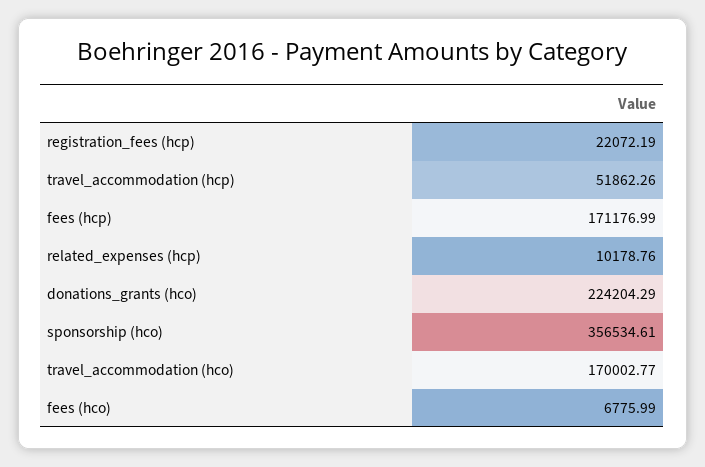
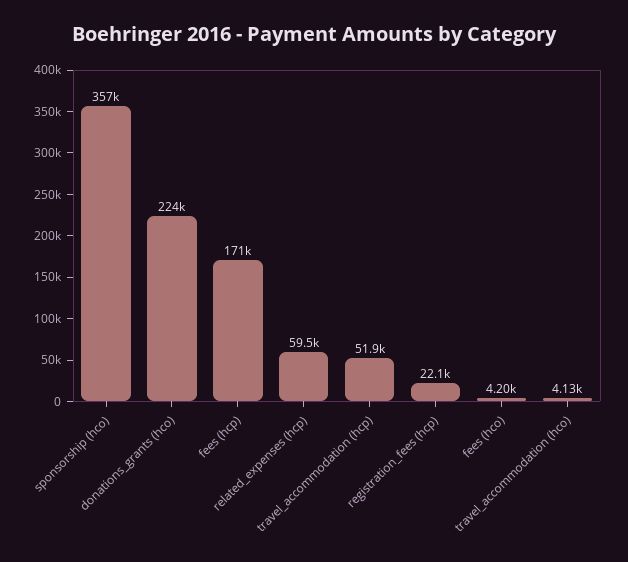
  {
    "registration_fees (hcp)": 22072.19,
    "travel_accommodation (hcp)": 51862.26,
    "fees (hcp)": 171176.99,
-   "related_expenses (hcp)": 10178.76,
+   "related_expenses (hcp)": 59500,
    "donations_grants (hco)": 224204.29,
    "sponsorship (hco)": 356534.61,
-   "travel_accommodation (hco)": 170002.77,
+   "travel_accommodation (hco)": 4130,
-   "fees (hco)": 6775.99
+   "fees (hco)": 4200
  }

